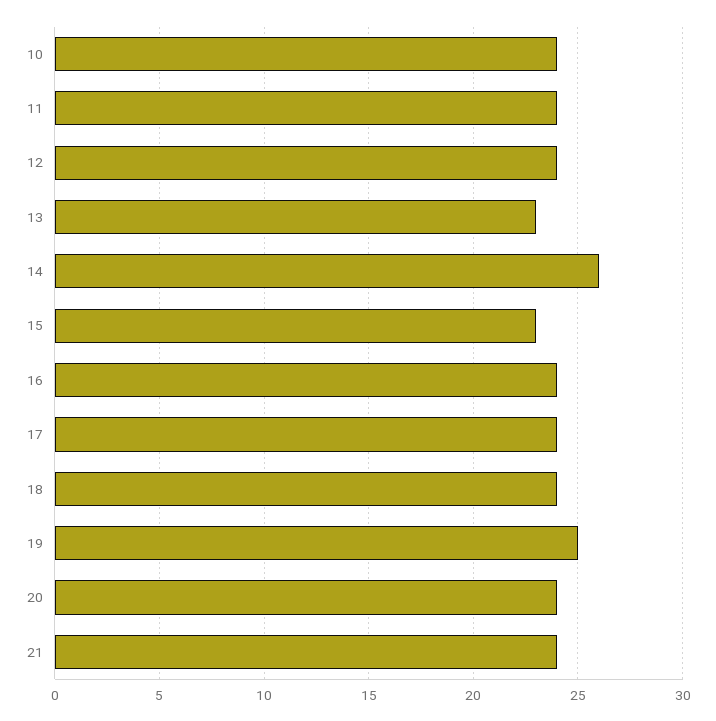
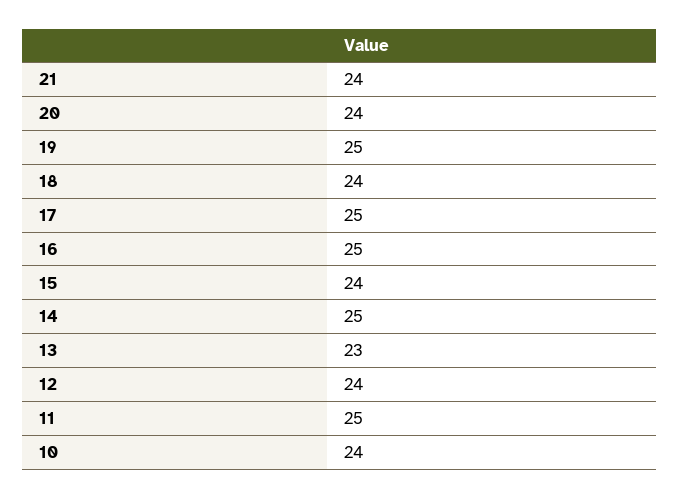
  {
    "10": 24,
-   "11": 24,
+   "11": 25,
    "12": 24,
    "13": 23,
-   "14": 26,
+   "14": 25,
-   "15": 23,
+   "15": 24,
-   "16": 24,
+   "16": 25,
-   "17": 24,
+   "17": 25,
    "18": 24,
    "19": 25,
    "20": 24,
    "21": 24
  }

